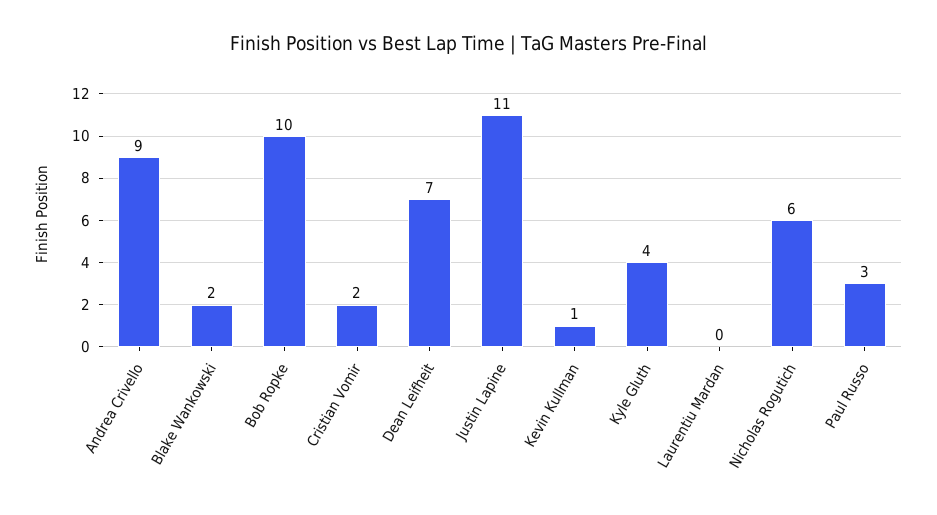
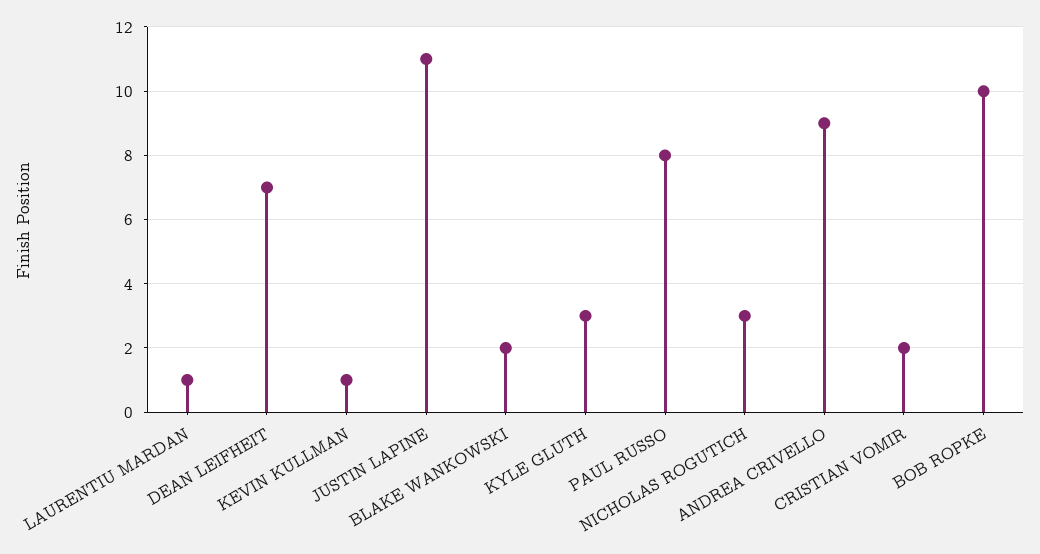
  {
    "Andrea Crivello": 9,
    "Blake Wankowski": 2,
    "Bob Ropke": 10,
    "Cristian Vomir": 2,
    "Dean Leifheit": 7,
    "Justin Lapine": 11,
    "Kevin Kullman": 1,
-   "Kyle Gluth": 4,
+   "Kyle Gluth": 3,
-   "Laurentiu Mardan": 0,
+   "Laurentiu Mardan": 1,
-   "Nicholas Rogutich": 6,
+   "Nicholas Rogutich": 3,
-   "Paul Russo": 3
+   "Paul Russo": 8
  }

